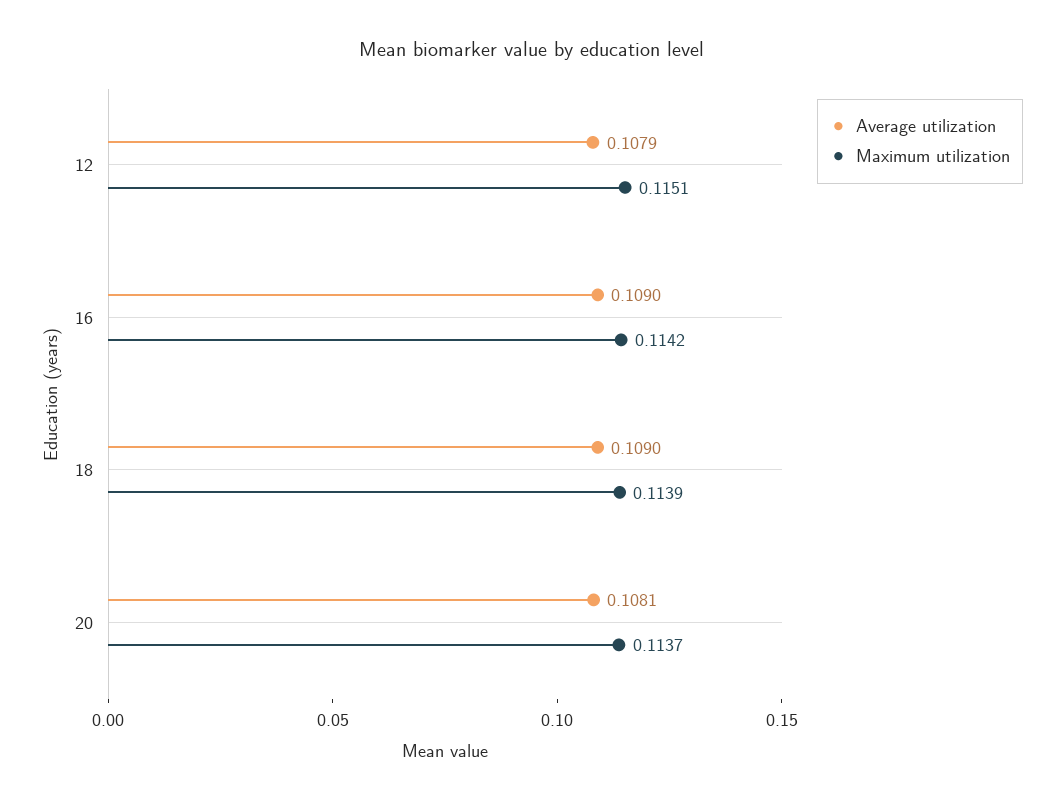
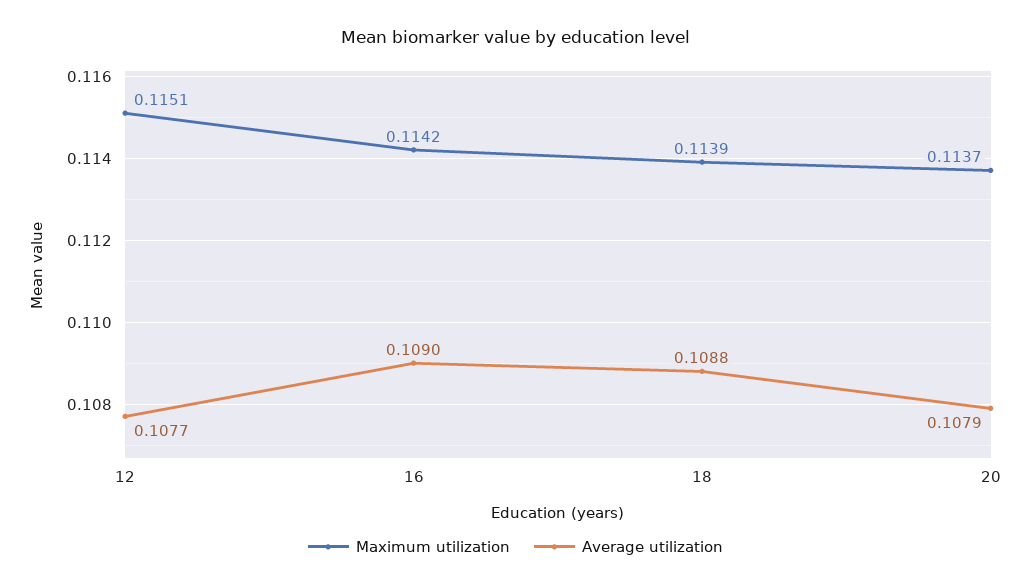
  {
    "Average utilization": {
-     "12": 0.1079,
+     "12": 0.1077,
      "16": 0.109,
-     "18": 0.109,
+     "18": 0.1088,
-     "20": 0.1081
+     "20": 0.1079
    },
    "Maximum utilization": {
      "12": 0.1151,
      "16": 0.1142,
      "18": 0.1139,
      "20": 0.1137
    }
  }

